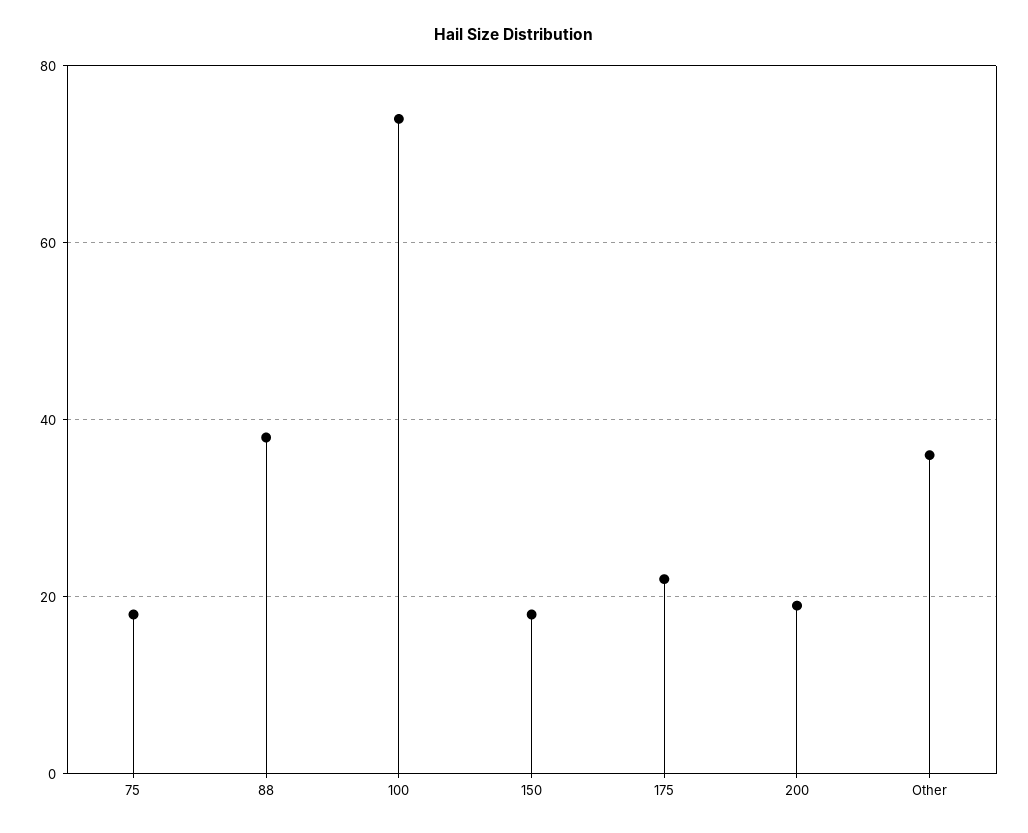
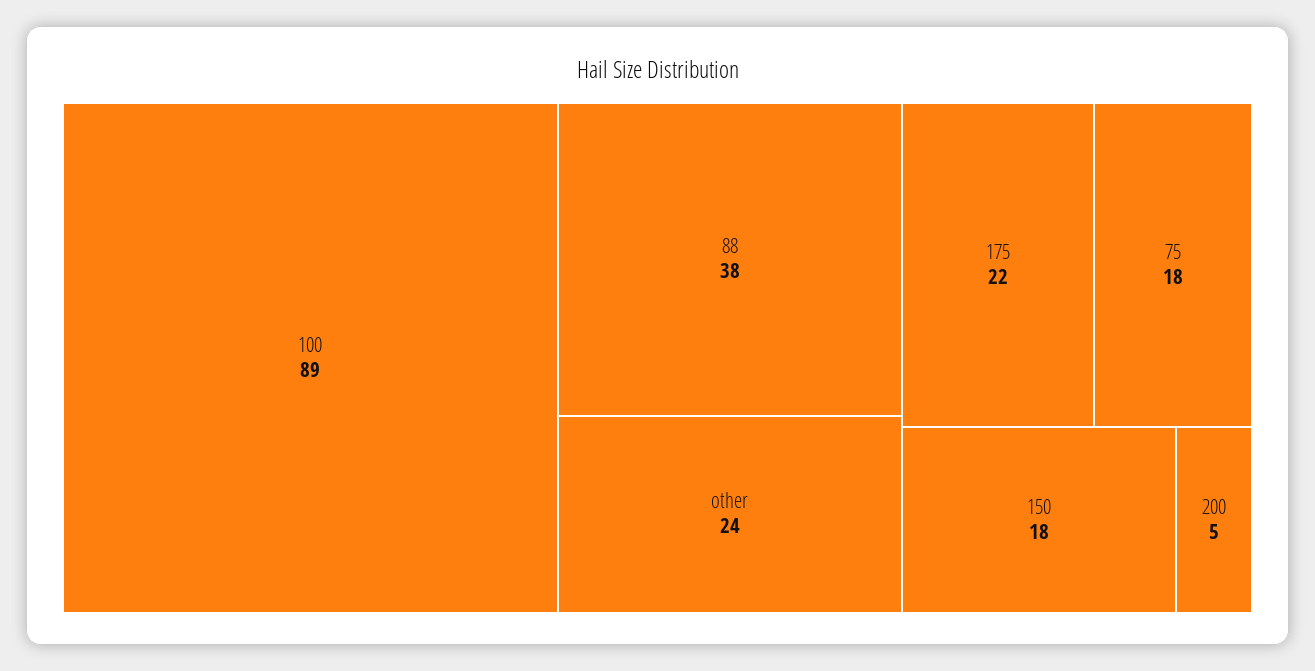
  {
    "75": 18,
    "88": 38,
-   "100": 75,
+   "100": 89,
    "150": 18,
    "175": 22,
-   "200": 20,
+   "200": 5,
-   "Other": 35
+   "Other": 24
  }

